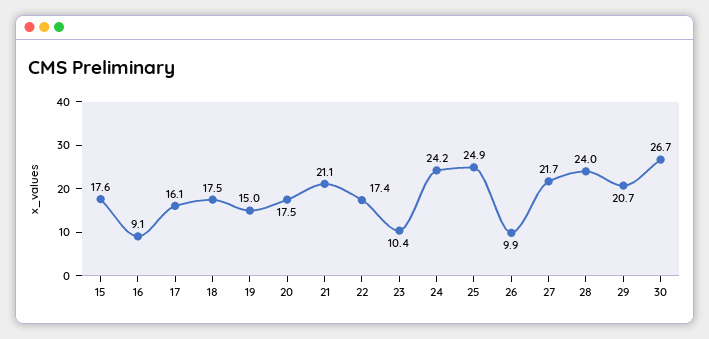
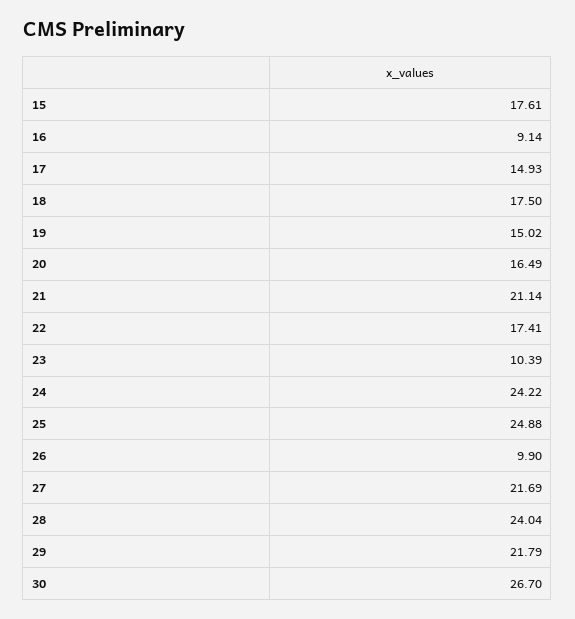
  {
    "15": 17.61,
    "16": 9.14,
-   "17": 16.1,
+   "17": 14.93,
    "18": 17.5,
    "19": 15.02,
-   "20": 17.5,
+   "20": 16.49,
    "21": 21.14,
    "22": 17.41,
    "23": 10.39,
    "24": 24.22,
    "25": 24.88,
    "26": 9.9,
    "27": 21.69,
    "28": 24.04,
-   "29": 20.7,
+   "29": 21.79,
    "30": 26.7
  }

